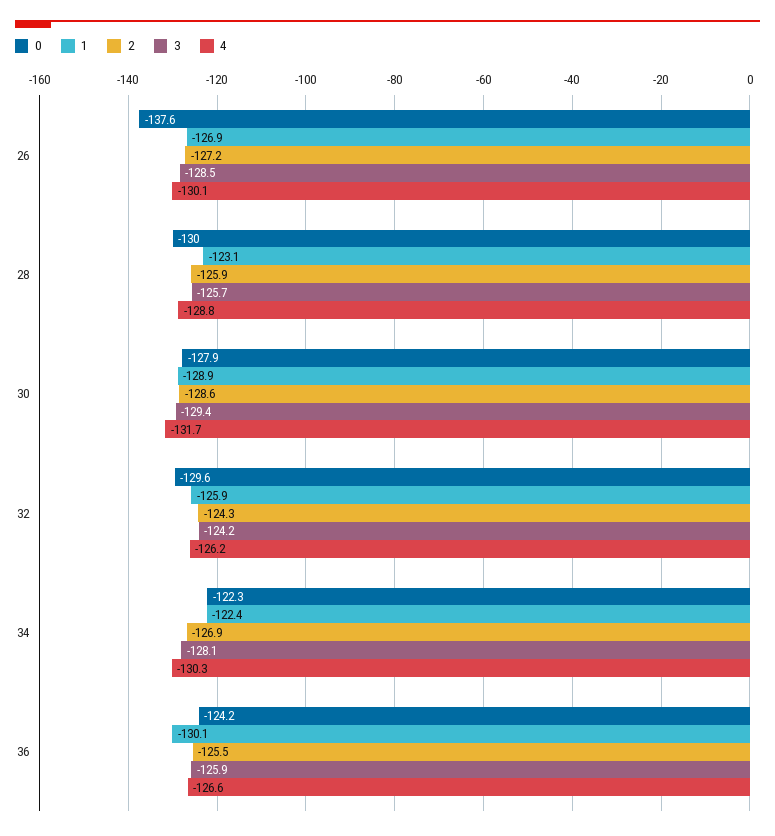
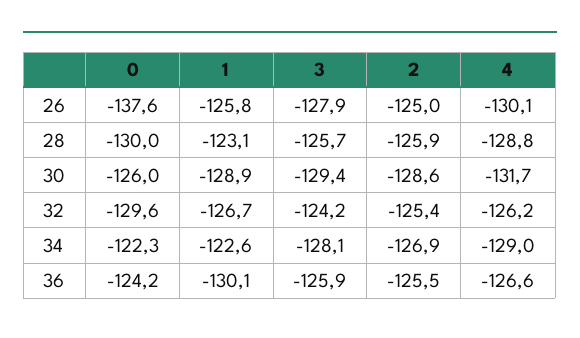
  {
    "0": {
      "26": -137.6,
      "28": -130,
-     "30": -127.9,
+     "30": -126,
      "32": -129.6,
      "34": -122.3,
      "36": -124.2
    },
    "1": {
-     "26": -126.9,
+     "26": -125.8,
      "28": -123.1,
      "30": -128.9,
-     "32": -125.9,
+     "32": -126.7,
-     "34": -122.4,
+     "34": -122.6,
      "36": -130.1
    },
    "2": {
-     "26": -127.2,
+     "26": -125,
      "28": -125.9,
      "30": -128.6,
-     "32": -124.3,
+     "32": -125.4,
      "34": -126.9,
      "36": -125.5
    },
    "3": {
-     "26": -128.5,
+     "26": -127.9,
      "28": -125.7,
      "30": -129.4,
      "32": -124.2,
      "34": -128.1,
      "36": -125.9
    },
    "4": {
      "26": -130.1,
      "28": -128.8,
      "30": -131.7,
      "32": -126.2,
-     "34": -130.3,
+     "34": -129,
      "36": -126.6
    }
  }

